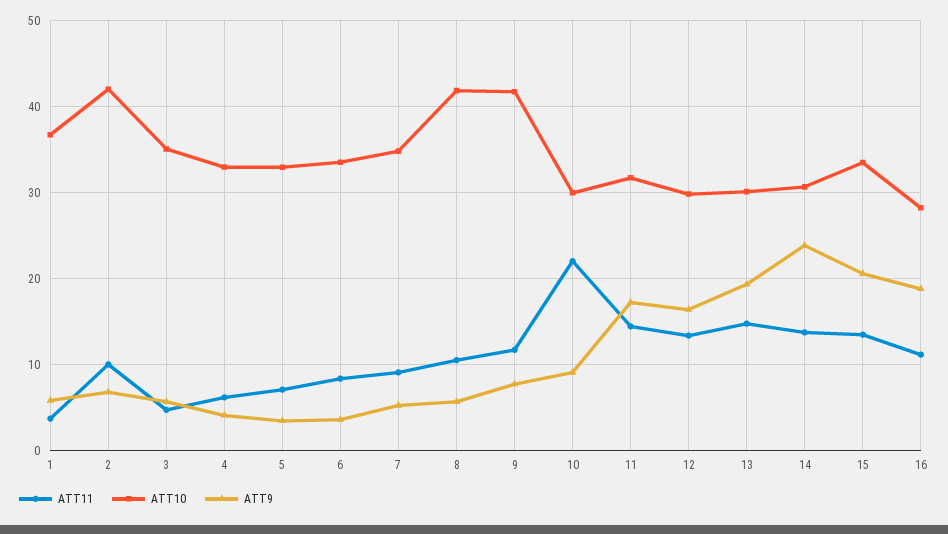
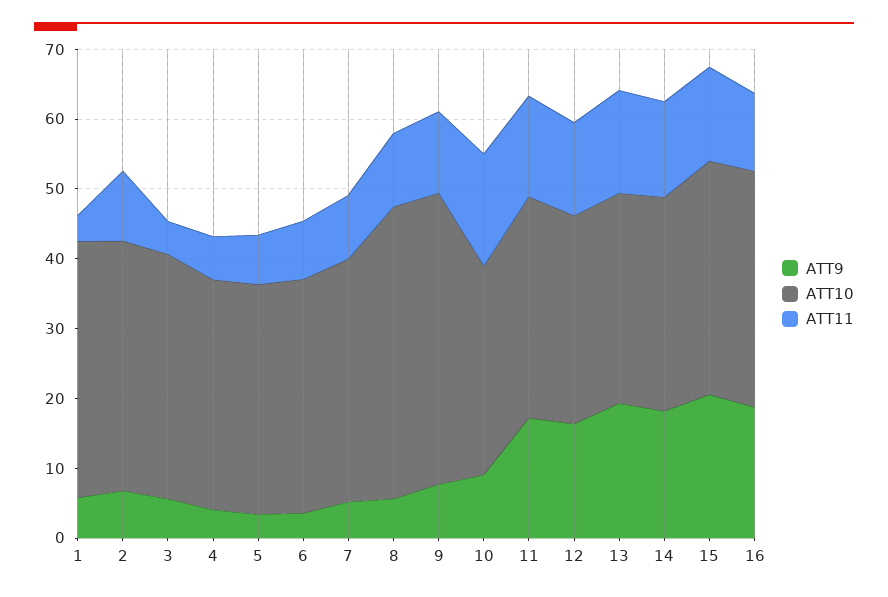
  {
    "ATT11": {
      "1": 4,
      "2": 10,
      "3": 5,
      "4": 6,
      "5": 7,
      "6": 8,
      "7": 9,
      "8": 10,
      "9": 12,
-     "10": 22,
+     "10": 16,
      "11": 14,
      "12": 13,
      "13": 15,
      "14": 14,
      "15": 13,
      "16": 11
    },
    "ATT10": {
      "1": 37,
-     "2": 42,
+     "2": 36,
      "3": 35,
      "4": 33,
      "5": 33,
      "6": 34,
      "7": 35,
      "8": 42,
      "9": 42,
      "10": 30,
      "11": 32,
      "12": 30,
      "13": 30,
      "14": 31,
      "15": 33,
-     "16": 28
+     "16": 34
    },
    "ATT9": {
      "1": 6,
      "2": 7,
      "3": 6,
      "4": 4,
      "5": 3,
      "6": 4,
      "7": 5,
      "8": 6,
      "9": 8,
      "10": 9,
      "11": 17,
      "12": 16,
      "13": 19,
-     "14": 24,
+     "14": 18,
      "15": 21,
      "16": 19
    }
  }

